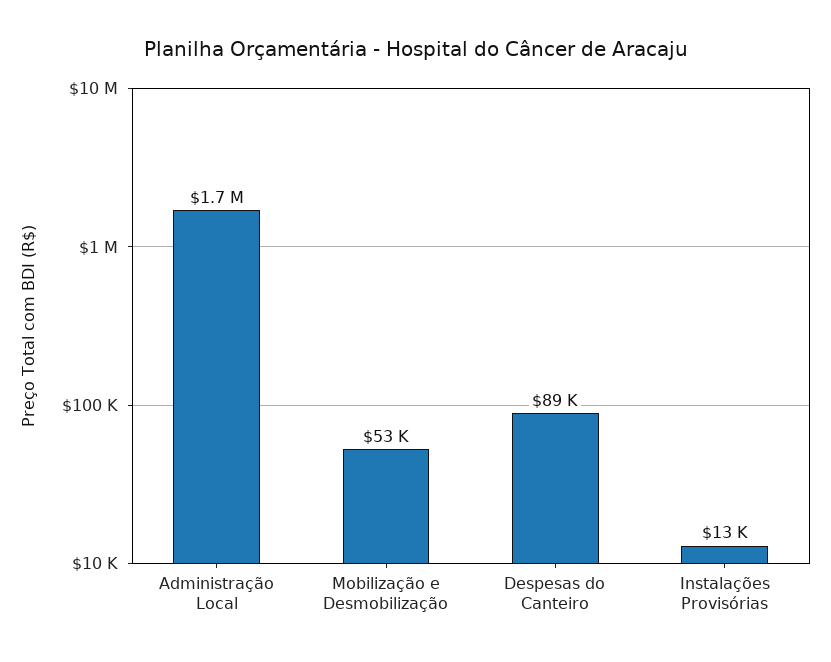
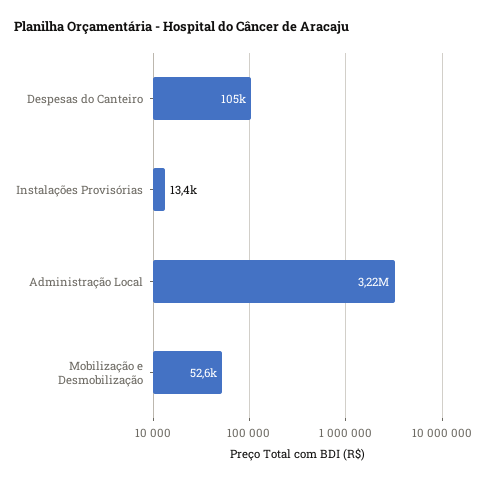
  {
-   "Administração Local": 1700000,
+   "Administração Local": 3220000,
    "Mobilização e Desmobilização": 52600,
-   "Despesas do Canteiro": 89000,
+   "Despesas do Canteiro": 105000,
    "Instalações Provisórias": 13400
  }

